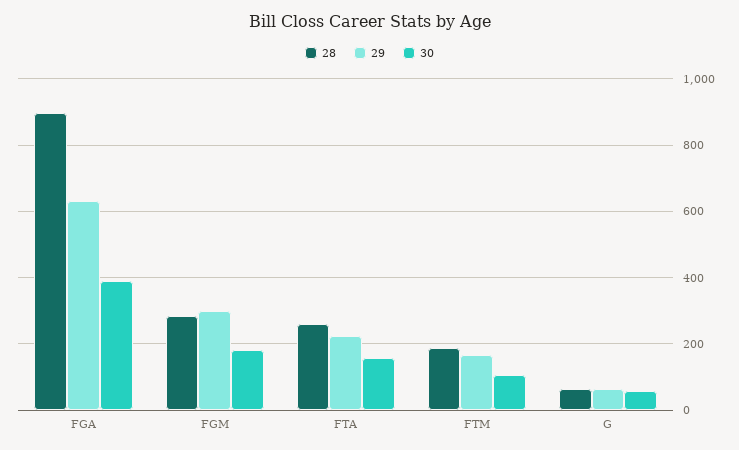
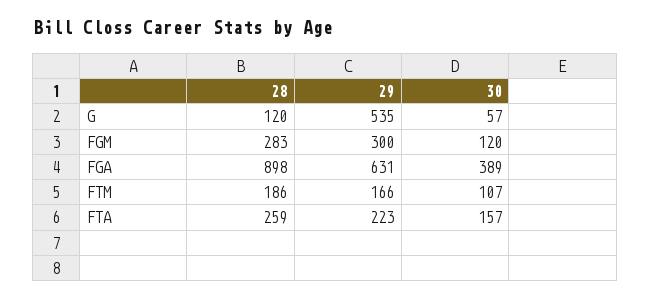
  {
    "28": {
      "FGA": 898,
      "FGM": 283,
      "FTA": 259,
      "FTM": 186,
-     "G": 60
+     "G": 120
    },
    "29": {
      "FGA": 631,
      "FGM": 300,
      "FTA": 223,
      "FTM": 166,
-     "G": 60
+     "G": 535
    },
    "30": {
      "FGA": 389,
-     "FGM": 180,
+     "FGM": 120,
      "FTA": 157,
      "FTM": 107,
      "G": 57
    }
  }

